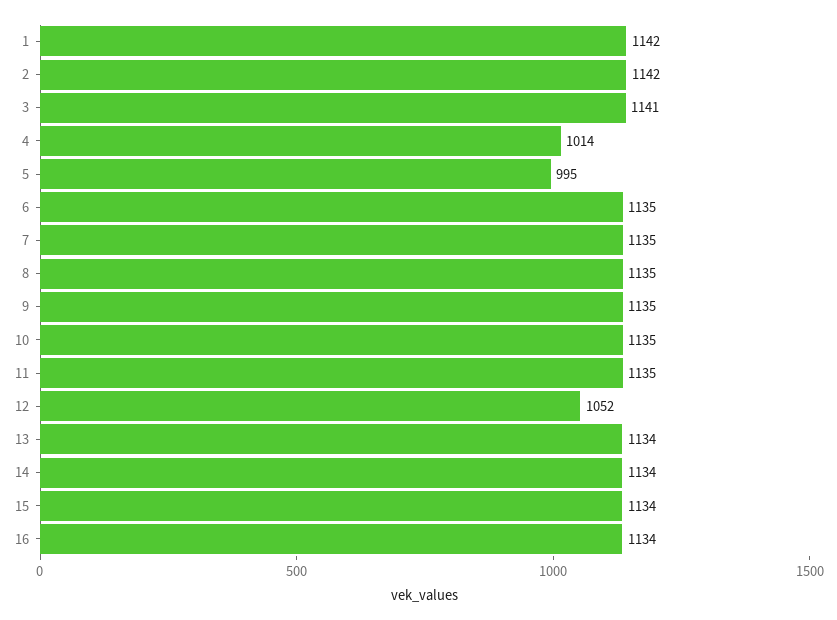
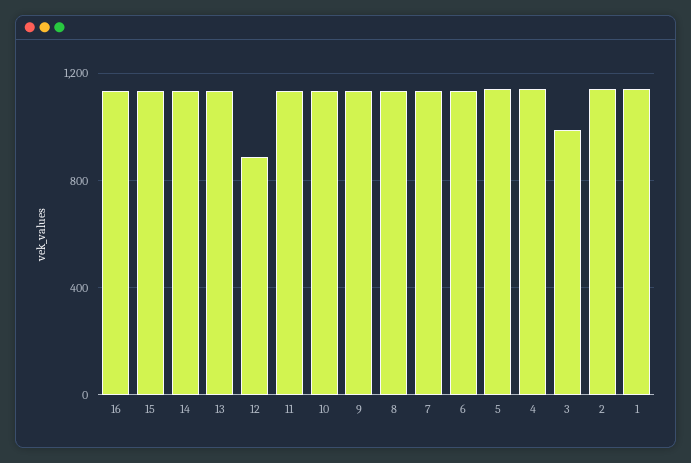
  {
    "1": 1142,
    "2": 1142,
-   "3": 1141,
+   "3": 1000,
-   "4": 1014,
+   "4": 1150,
-   "5": 995,
+   "5": 1150,
    "6": 1135,
    "7": 1135,
    "8": 1135,
    "9": 1135,
    "10": 1135,
    "11": 1135,
-   "12": 1052,
+   "12": 900,
    "13": 1134,
    "14": 1134,
    "15": 1134,
    "16": 1134
  }

